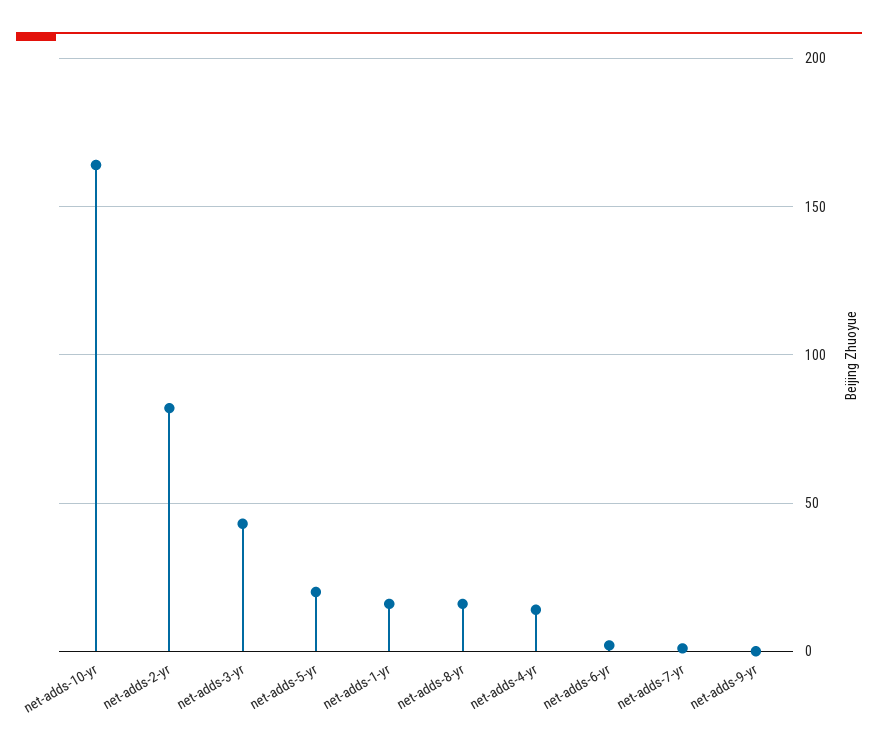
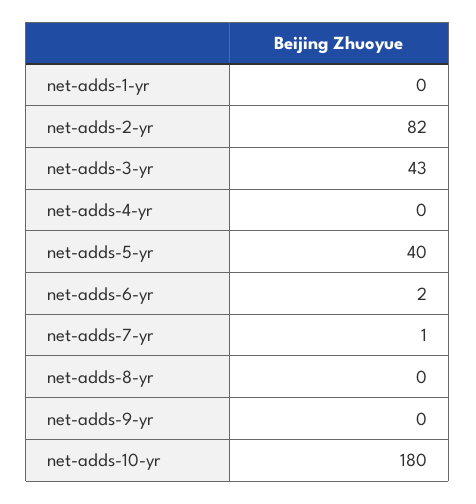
  {
-   "net-adds-10-yr": 165,
+   "net-adds-10-yr": 180,
    "net-adds-2-yr": 82,
    "net-adds-3-yr": 43,
-   "net-adds-5-yr": 20,
+   "net-adds-5-yr": 40,
-   "net-adds-1-yr": 15,
+   "net-adds-1-yr": 0,
-   "net-adds-8-yr": 15,
+   "net-adds-8-yr": 0,
-   "net-adds-4-yr": 15,
+   "net-adds-4-yr": 0,
    "net-adds-6-yr": 2,
    "net-adds-7-yr": 1,
    "net-adds-9-yr": 0
  }

